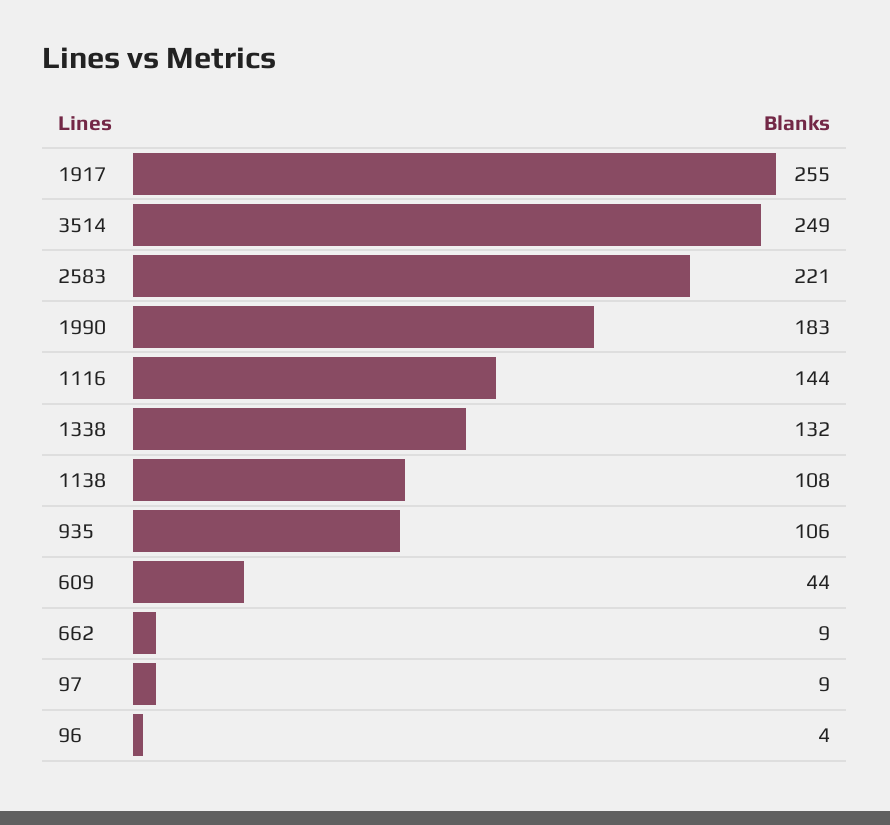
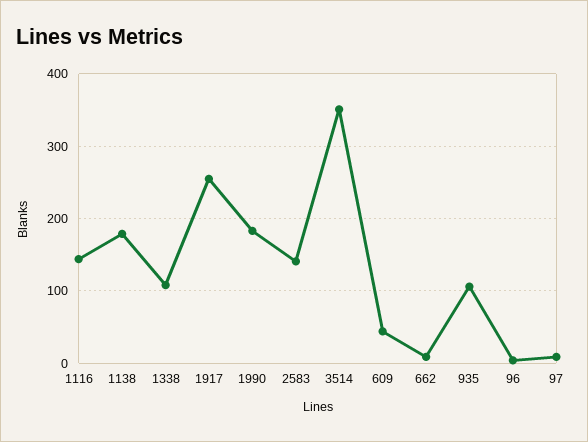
  {
    "1917": 255,
-   "3514": 249,
+   "3514": 350,
-   "2583": 221,
+   "2583": 140,
    "1990": 183,
    "1116": 144,
-   "1338": 132,
+   "1338": 110,
-   "1138": 108,
+   "1138": 180,
    "935": 106,
    "609": 44,
    "662": 9,
    "97": 9,
    "96": 4
  }

